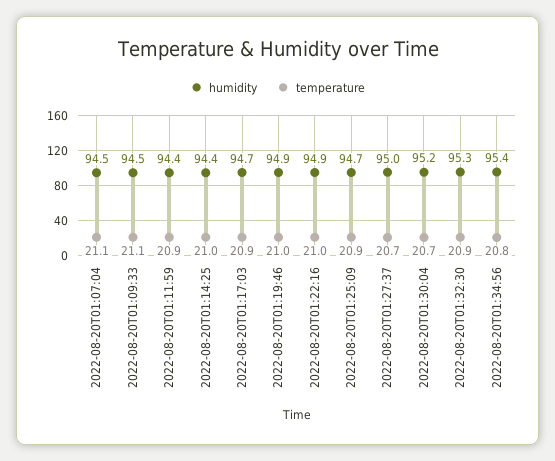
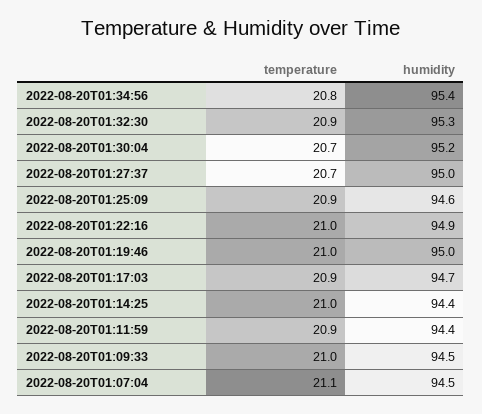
  {
    "humidity": {
      "2022-08-20T01:07:04": 94.5,
      "2022-08-20T01:09:33": 94.5,
      "2022-08-20T01:11:59": 94.4,
      "2022-08-20T01:14:25": 94.4,
      "2022-08-20T01:17:03": 94.7,
-     "2022-08-20T01:19:46": 94.9,
+     "2022-08-20T01:19:46": 95,
      "2022-08-20T01:22:16": 94.9,
-     "2022-08-20T01:25:09": 94.7,
+     "2022-08-20T01:25:09": 94.6,
      "2022-08-20T01:27:37": 95,
      "2022-08-20T01:30:04": 95.2,
      "2022-08-20T01:32:30": 95.3,
      "2022-08-20T01:34:56": 95.4
    },
    "temperature": {
      "2022-08-20T01:07:04": 21.1,
-     "2022-08-20T01:09:33": 21.1,
+     "2022-08-20T01:09:33": 21,
      "2022-08-20T01:11:59": 20.9,
      "2022-08-20T01:14:25": 21,
      "2022-08-20T01:17:03": 20.9,
      "2022-08-20T01:19:46": 21,
      "2022-08-20T01:22:16": 21,
      "2022-08-20T01:25:09": 20.9,
      "2022-08-20T01:27:37": 20.7,
      "2022-08-20T01:30:04": 20.7,
      "2022-08-20T01:32:30": 20.9,
      "2022-08-20T01:34:56": 20.8
    }
  }

